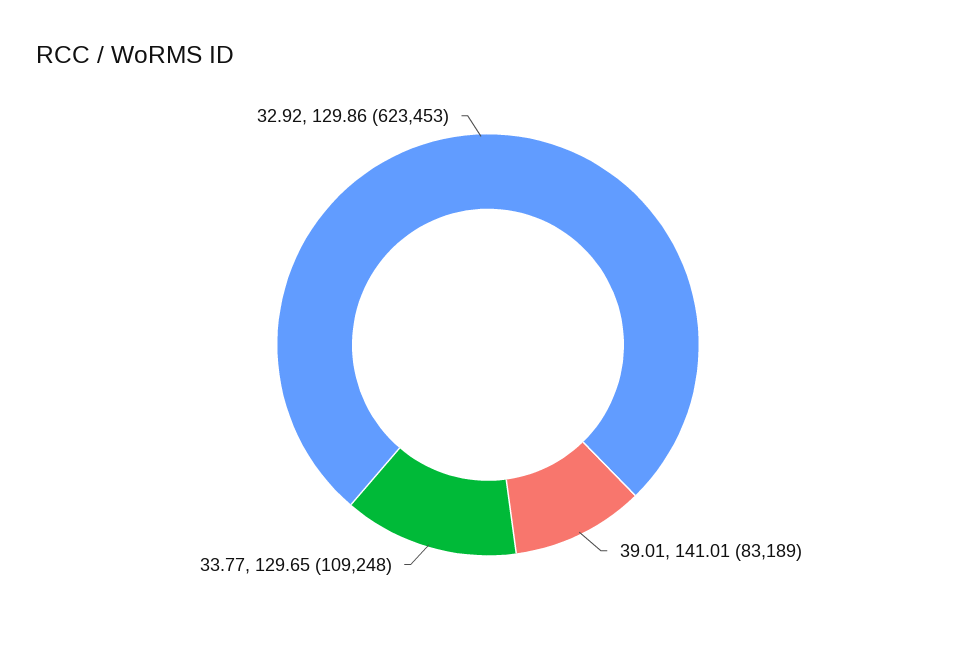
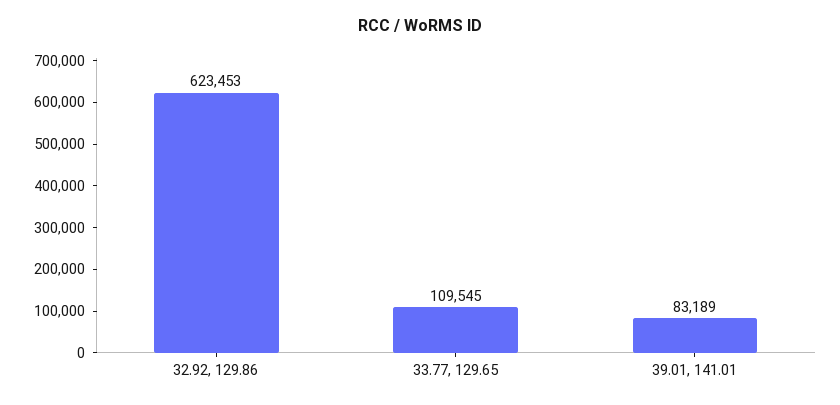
  {
    "39.01, 141.01": 83189,
-   "33.77, 129.65": 109248,
+   "33.77, 129.65": 109545,
    "32.92, 129.86": 623453
  }

